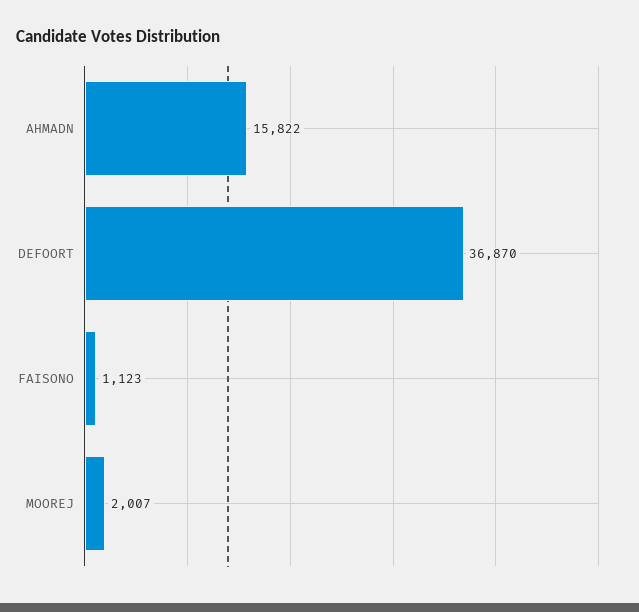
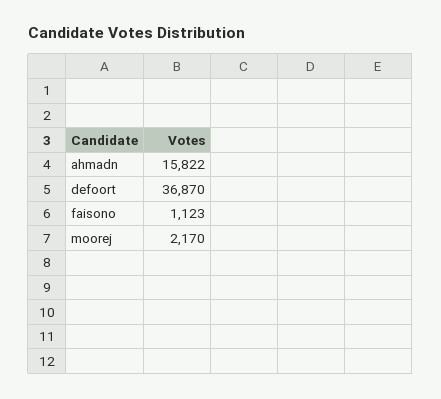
  {
    "AHMADN": 15822,
    "DEFOORT": 36870,
    "FAISONO": 1123,
-   "MOOREJ": 2007
+   "MOOREJ": 2170
  }

